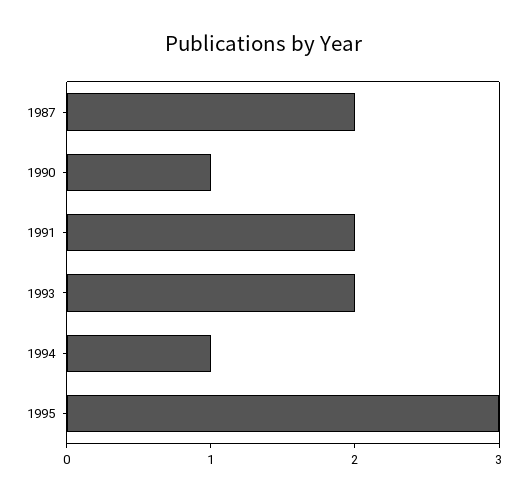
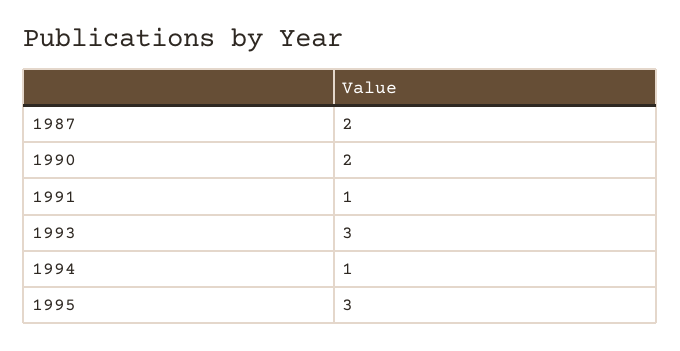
  {
    "1987": 2,
-   "1990": 1,
+   "1990": 2,
-   "1991": 2,
+   "1991": 1,
-   "1993": 2,
+   "1993": 3,
    "1994": 1,
    "1995": 3
  }

